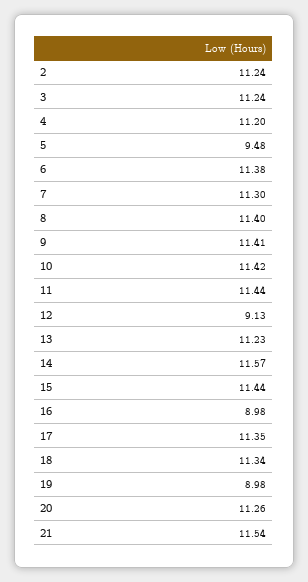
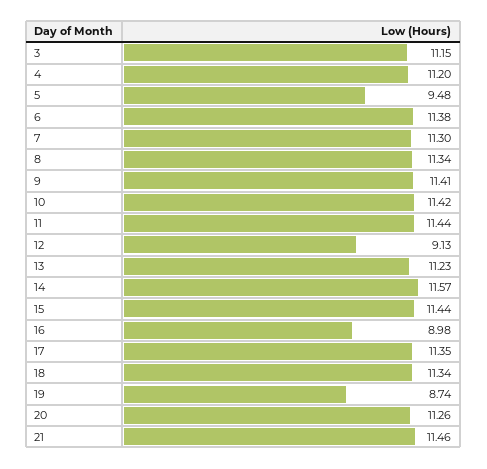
  {
-   "2": 11.24,
-   "3": 11.24,
+   "3": 11.15,
    "4": 11.2,
    "5": 9.48,
    "6": 11.38,
    "7": 11.3,
-   "8": 11.4,
+   "8": 11.34,
    "9": 11.41,
    "10": 11.42,
    "11": 11.44,
    "12": 9.13,
    "13": 11.23,
    "14": 11.57,
    "15": 11.44,
    "16": 8.98,
    "17": 11.35,
    "18": 11.34,
-   "19": 8.98,
+   "19": 8.74,
    "20": 11.26,
-   "21": 11.54
+   "21": 11.46
  }

